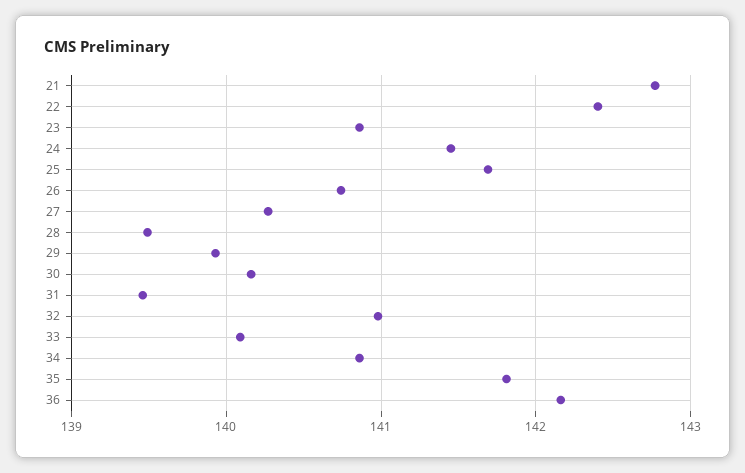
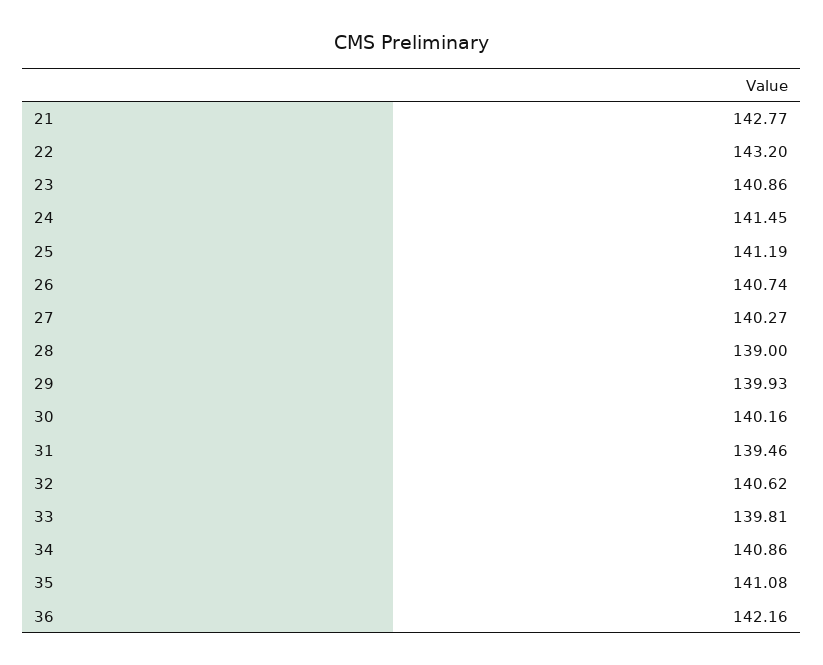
  {
    "21": 142.77,
-   "22": 142.4,
+   "22": 143.2,
    "23": 140.86,
    "24": 141.45,
-   "25": 141.7,
+   "25": 141.19,
    "26": 140.74,
    "27": 140.27,
-   "28": 139.5,
+   "28": 139,
    "29": 139.93,
    "30": 140.16,
    "31": 139.46,
-   "32": 141,
+   "32": 140.62,
-   "33": 140.1,
+   "33": 139.81,
    "34": 140.86,
-   "35": 141.8,
+   "35": 141.08,
    "36": 142.16
  }

